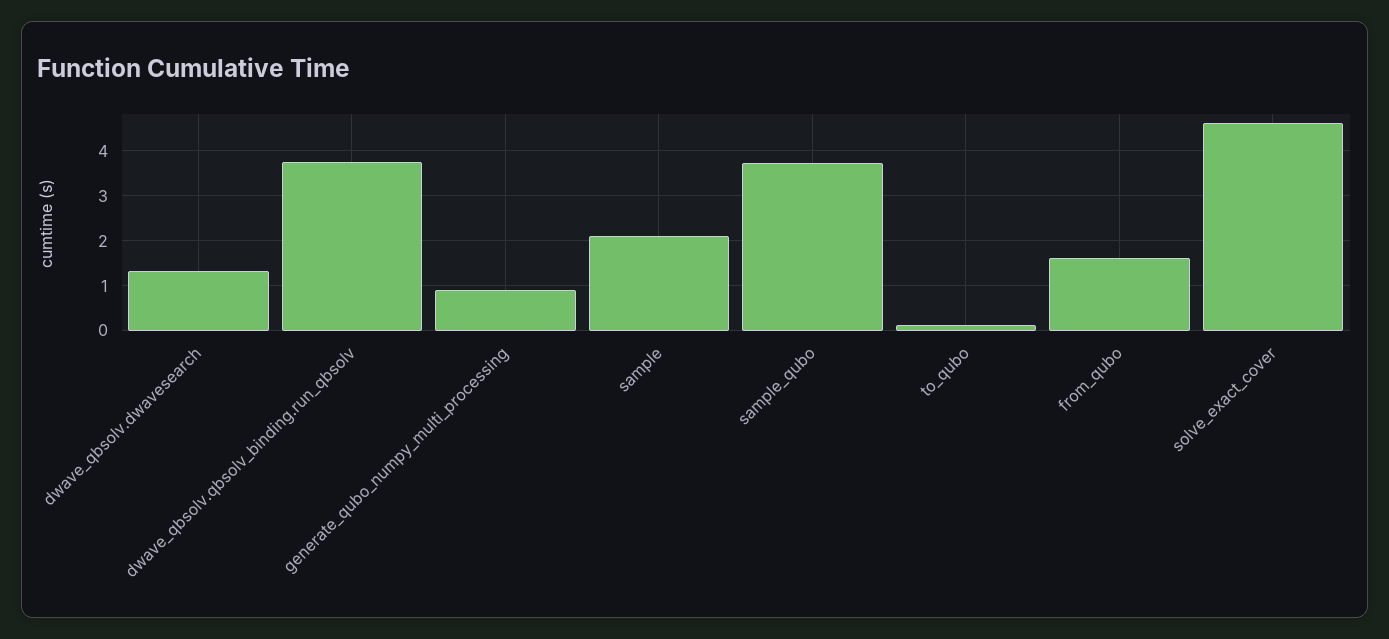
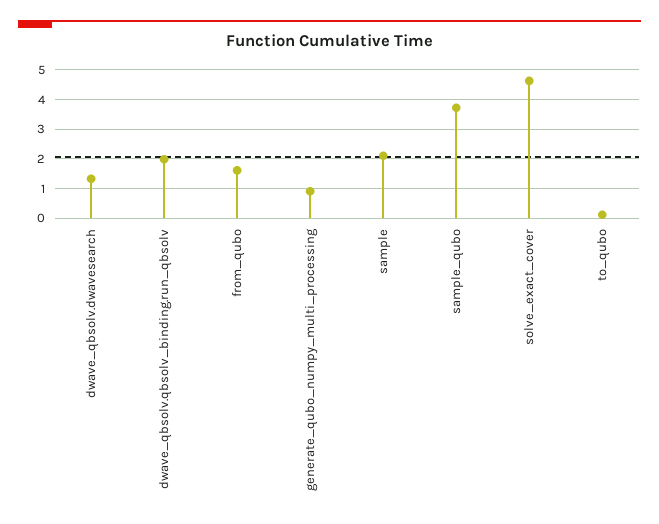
  {
    "dwave_qbsolv.dwavesearch": 1.4,
-   "dwave_qbsolv.qbsolv_binding.run_qbsolv": 3.8,
+   "dwave_qbsolv.qbsolv_binding.run_qbsolv": 2,
    "generate_qubo_numpy_multi_processing": 1,
    "sample": 2.2,
    "sample_qubo": 3.8,
    "to_qubo": 0.2,
    "from_qubo": 1.6,
    "solve_exact_cover": 4.6
  }

